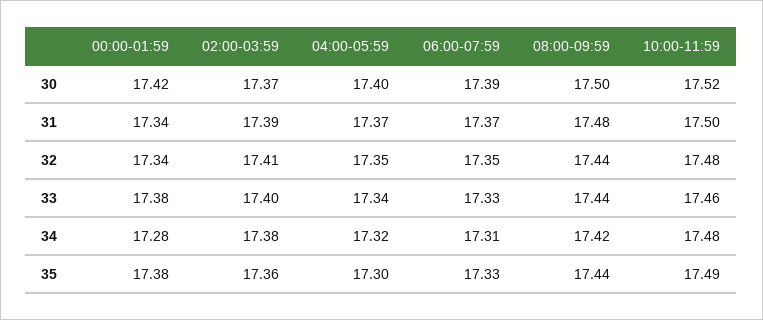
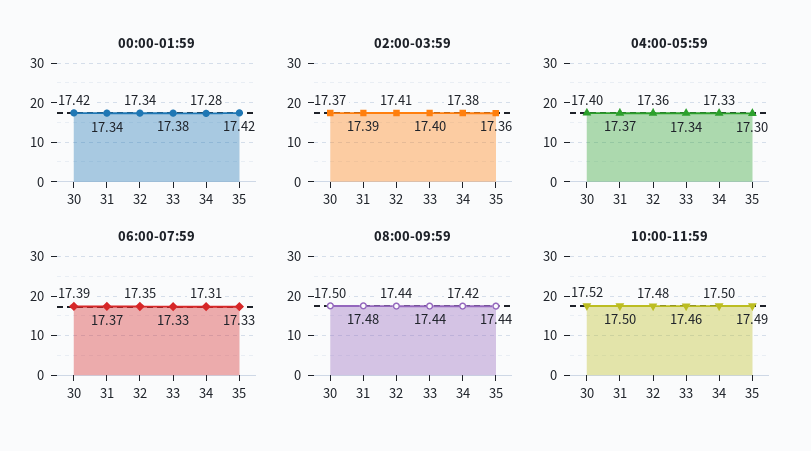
  {
    "00:00-01:59": {
      "30": 17.42,
      "31": 17.34,
      "32": 17.34,
      "33": 17.38,
      "34": 17.28,
-     "35": 17.38
+     "35": 17.42
    },
    "02:00-03:59": {
      "30": 17.37,
      "31": 17.39,
      "32": 17.41,
      "33": 17.4,
      "34": 17.38,
      "35": 17.36
    },
    "04:00-05:59": {
      "30": 17.4,
      "31": 17.37,
-     "32": 17.35,
+     "32": 17.36,
      "33": 17.34,
-     "34": 17.32,
+     "34": 17.33,
      "35": 17.3
    },
    "06:00-07:59": {
      "30": 17.39,
      "31": 17.37,
      "32": 17.35,
      "33": 17.33,
      "34": 17.31,
      "35": 17.33
    },
    "08:00-09:59": {
      "30": 17.5,
      "31": 17.48,
      "32": 17.44,
      "33": 17.44,
      "34": 17.42,
      "35": 17.44
    },
    "10:00-11:59": {
      "30": 17.52,
      "31": 17.5,
      "32": 17.48,
      "33": 17.46,
-     "34": 17.48,
+     "34": 17.5,
      "35": 17.49
    }
  }

